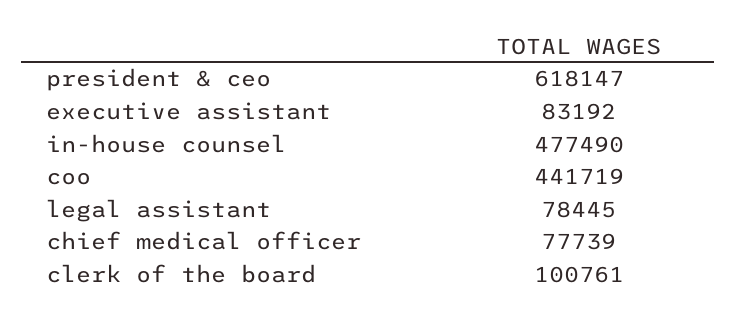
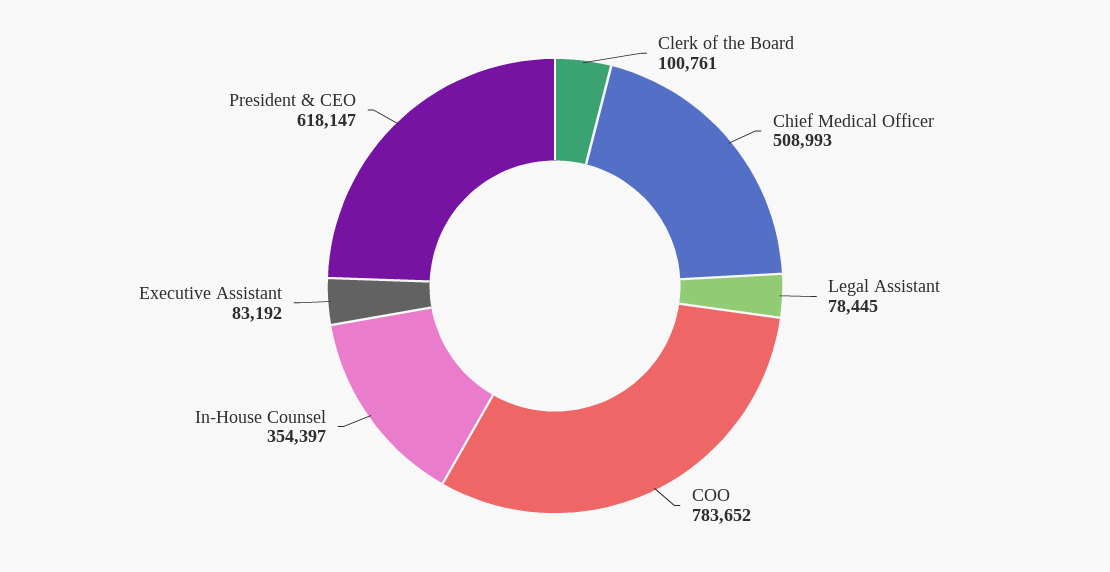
  {
    "president & ceo": 618147,
    "executive assistant": 83192,
-   "in-house counsel": 477490,
+   "in-house counsel": 354397,
-   "coo": 441719,
+   "coo": 783652,
    "legal assistant": 78445,
-   "chief medical officer": 77739,
+   "chief medical officer": 508993,
    "clerk of the board": 100761
  }

